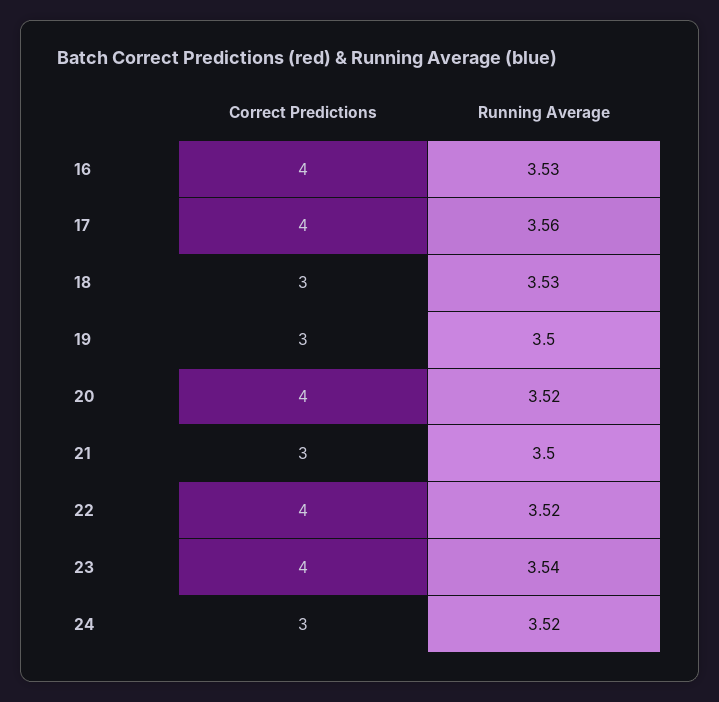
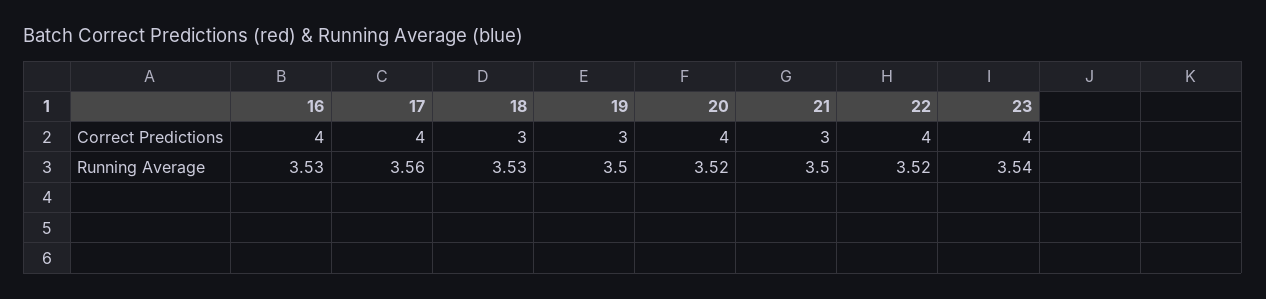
  {
    "Correct Predictions": {
      "16": 4,
      "17": 4,
      "18": 3,
      "19": 3,
      "20": 4,
      "21": 3,
      "22": 4,
-     "23": 4,
+     "23": 4
-     "24": 3
    },
    "Running Average": {
      "16": 3.53,
      "17": 3.56,
      "18": 3.53,
      "19": 3.5,
      "20": 3.52,
      "21": 3.5,
      "22": 3.52,
-     "23": 3.54,
+     "23": 3.54
-     "24": 3.52
    }
  }

